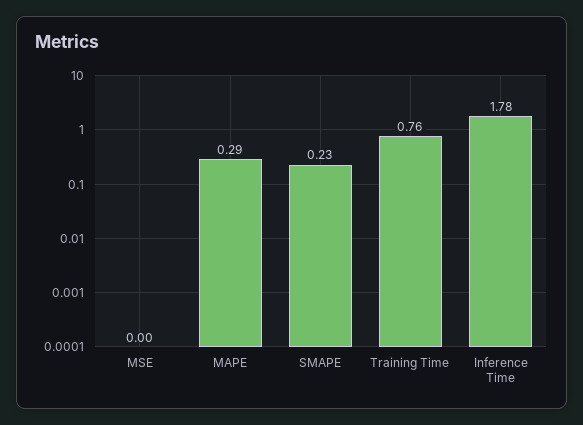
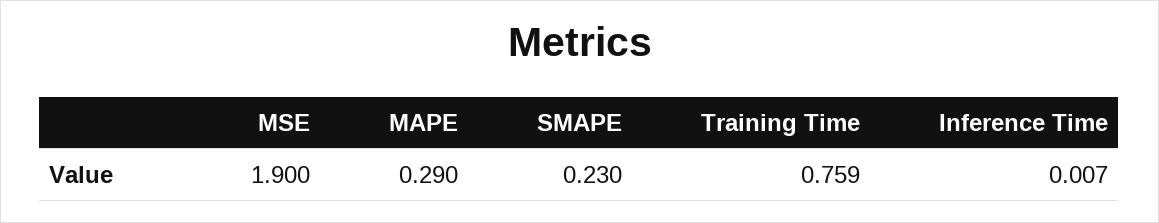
  {
-   "MSE": 0,
+   "MSE": 1.9,
    "MAPE": 0.29,
    "SMAPE": 0.23,
    "Training Time": 0.759,
-   "Inference Time": 1.78
+   "Inference Time": 0.007
  }

